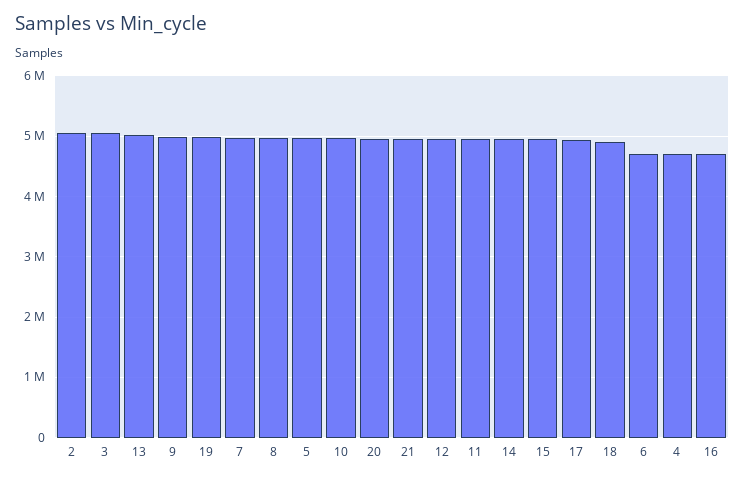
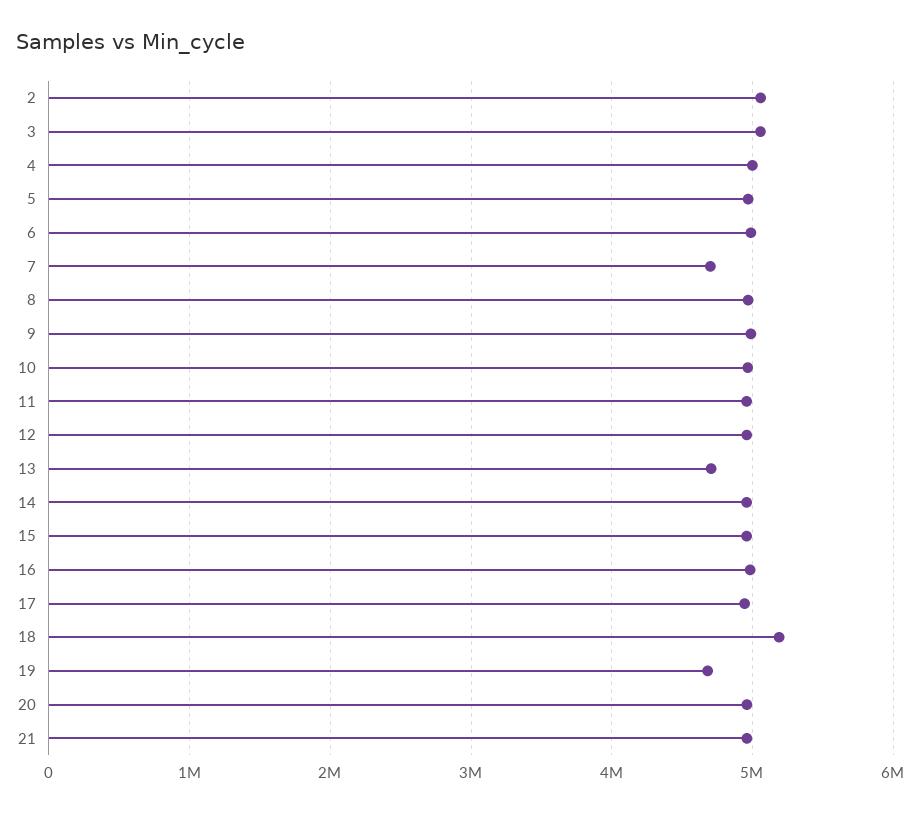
  {
    "2": 5100000,
    "3": 5100000,
-   "13": 5000000,
+   "13": 4700000,
    "9": 5000000,
-   "19": 5000000,
+   "19": 4700000,
-   "7": 5000000,
+   "7": 4700000,
    "8": 5000000,
    "5": 5000000,
    "10": 5000000,
    "20": 5000000,
    "21": 5000000,
    "12": 5000000,
    "11": 5000000,
    "14": 5000000,
    "15": 5000000,
    "17": 4900000,
-   "18": 4900000,
+   "18": 5200000,
-   "6": 4700000,
+   "6": 5000000,
-   "4": 4700000,
+   "4": 5000000,
-   "16": 4700000
+   "16": 5000000
  }

